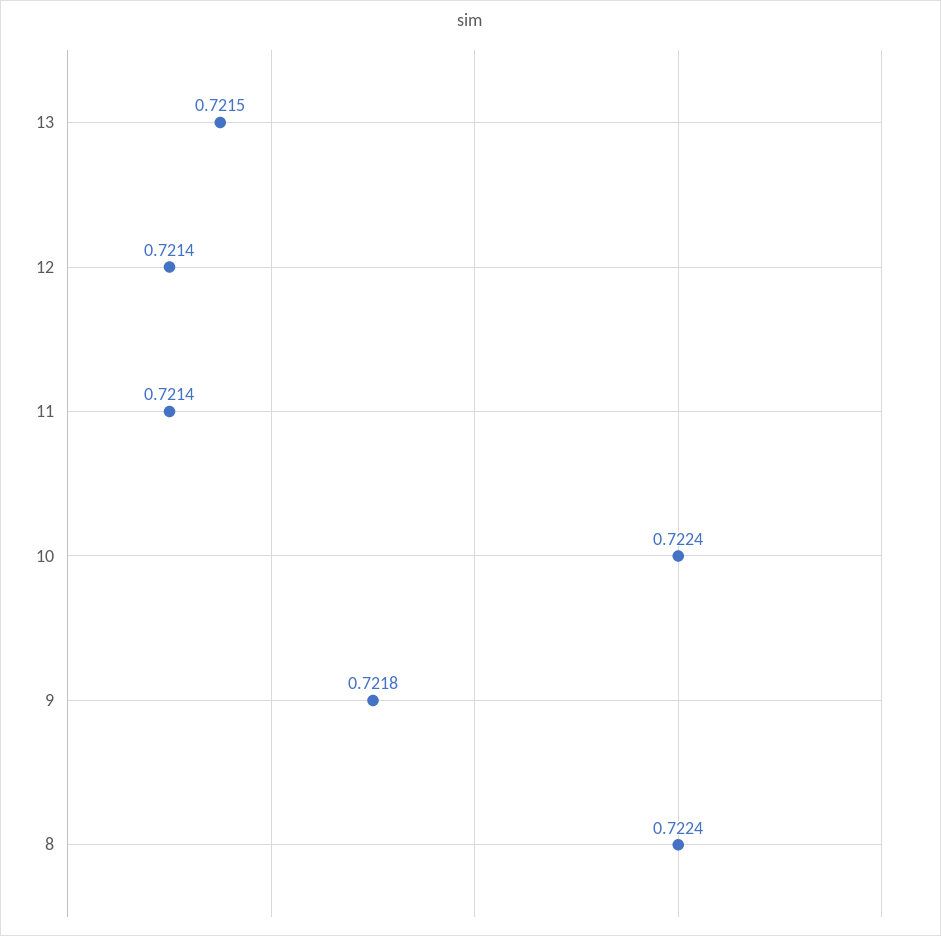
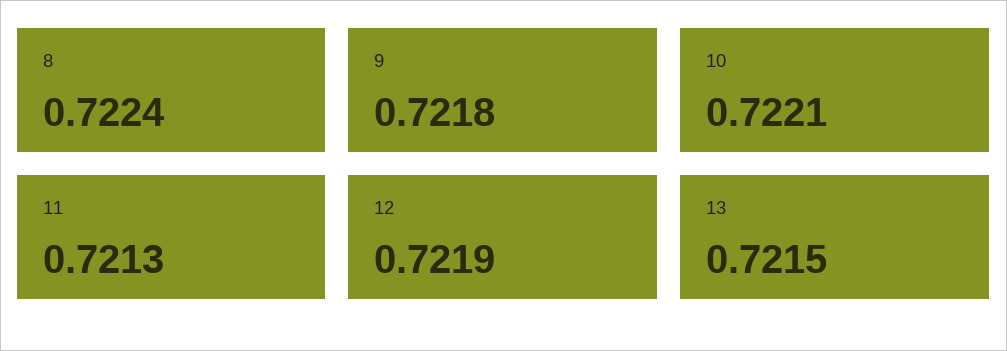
  {
    "13": 0.7215,
-   "12": 0.7214,
+   "12": 0.7219,
-   "11": 0.7214,
+   "11": 0.7213,
-   "10": 0.7224,
+   "10": 0.7221,
    "9": 0.7218,
    "8": 0.7224
  }

